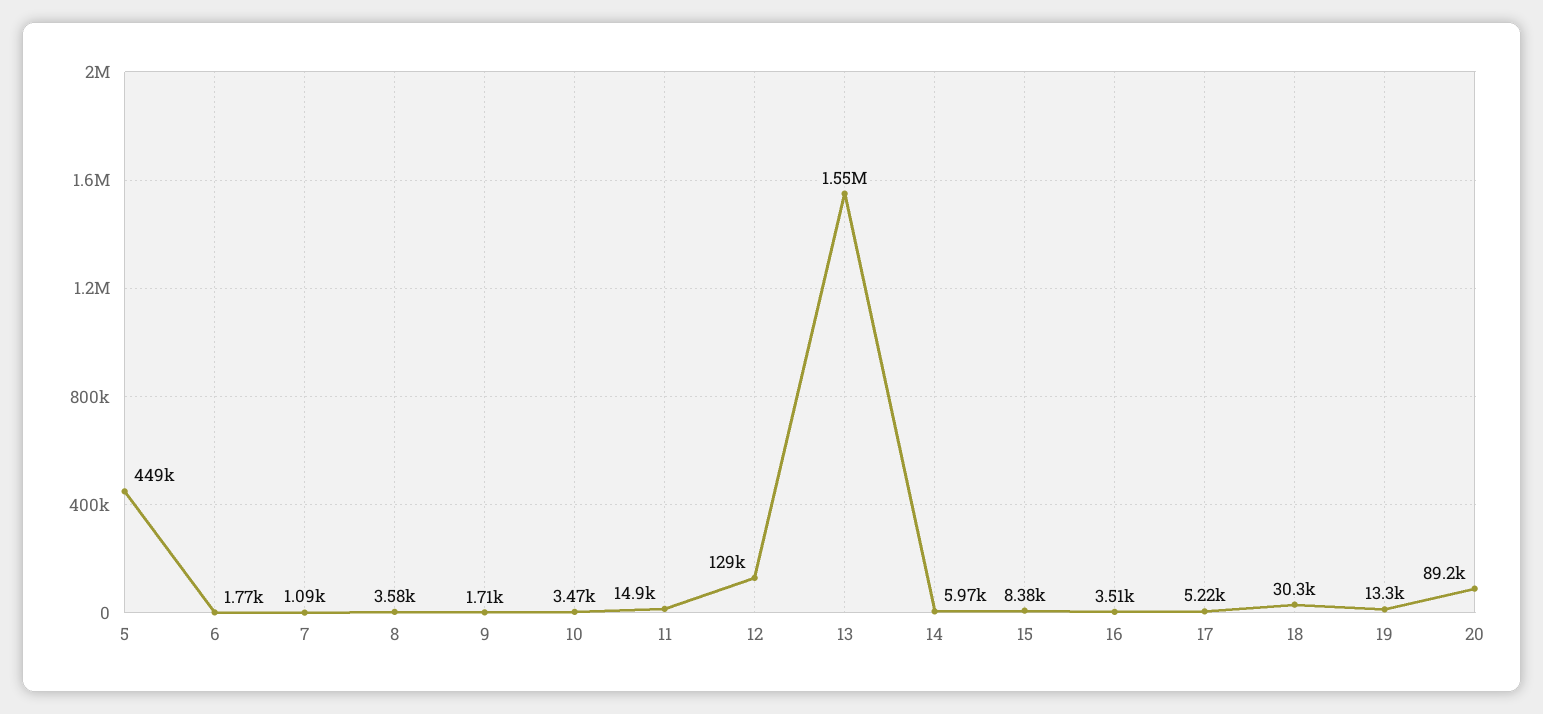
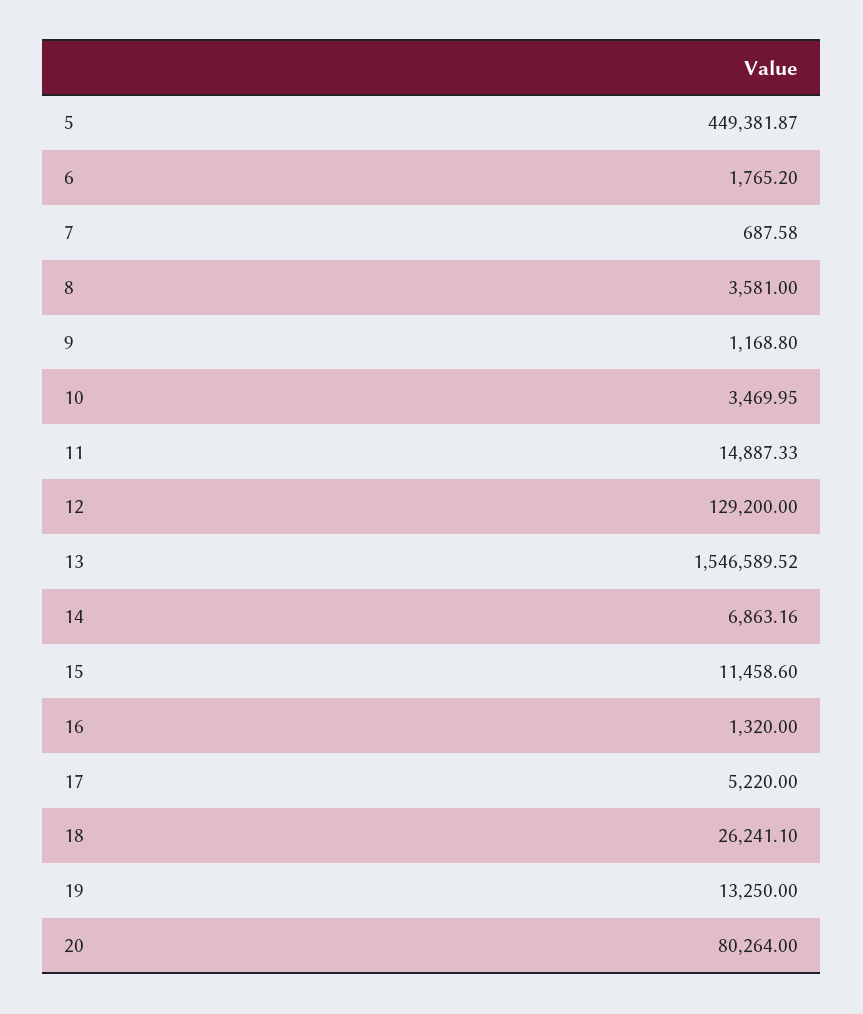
  {
    "5": 449381.87,
    "6": 1765.2,
-   "7": 1090,
+   "7": 687.58,
    "8": 3581,
-   "9": 1710,
+   "9": 1168.8,
    "10": 3469.95,
    "11": 14887.33,
    "12": 129200,
    "13": 1546589.52,
-   "14": 5970,
+   "14": 6863.16,
-   "15": 8380,
+   "15": 11458.6,
-   "16": 3510,
+   "16": 1320,
    "17": 5220,
-   "18": 30300,
+   "18": 26241.1,
    "19": 13250,
-   "20": 89200
+   "20": 80264
  }

